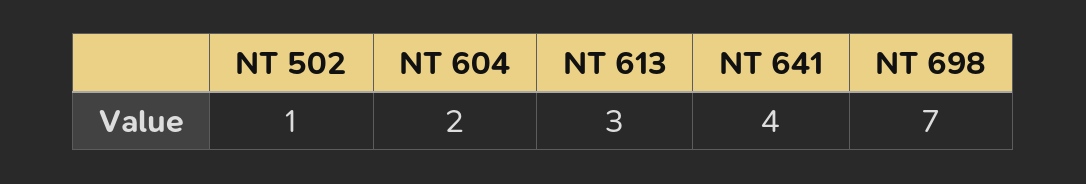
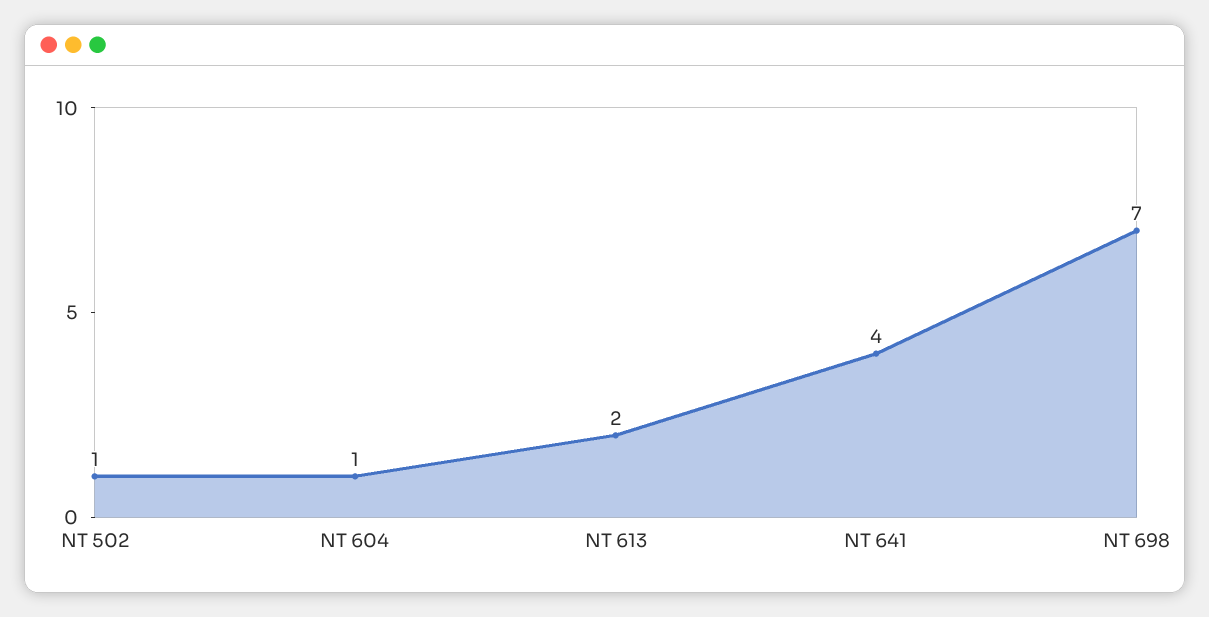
  {
    "NT 502": 1,
-   "NT 604": 2,
+   "NT 604": 1,
-   "NT 613": 3,
+   "NT 613": 2,
    "NT 641": 4,
    "NT 698": 7
  }

